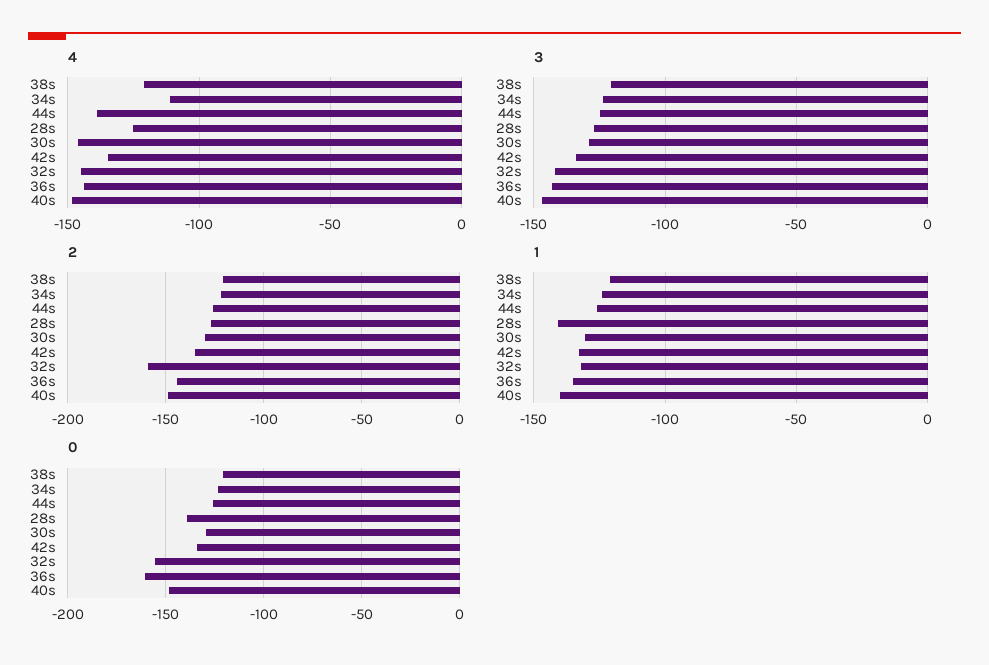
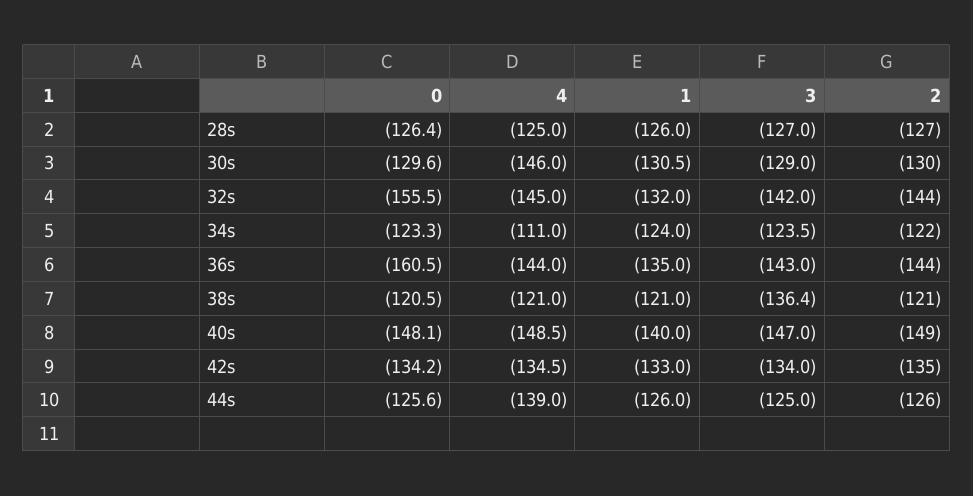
  {
    "4": {
      "38s": -121,
      "34s": -111,
      "44s": -139,
      "28s": -125,
      "30s": -146,
      "42s": -134.5,
      "32s": -145,
      "36s": -144,
      "40s": -148.5
    },
    "3": {
-     "38s": -120,
+     "38s": -136.4,
      "34s": -123.5,
      "44s": -125,
      "28s": -127,
      "30s": -129,
      "42s": -134,
      "32s": -142,
      "36s": -143,
      "40s": -147
    },
    "2": {
      "38s": -121,
      "34s": -122,
      "44s": -126,
      "28s": -127,
      "30s": -130,
      "42s": -135,
-     "32s": -160,
+     "32s": -144,
      "36s": -144,
      "40s": -149
    },
    "1": {
      "38s": -121,
      "34s": -124,
      "44s": -126,
-     "28s": -140,
+     "28s": -126,
      "30s": -130.5,
      "42s": -133,
      "32s": -132,
      "36s": -135,
      "40s": -140
    },
    "0": {
      "38s": -120.5,
      "34s": -123.3,
      "44s": -125.6,
-     "28s": -140,
+     "28s": -126.4,
      "30s": -129.6,
      "42s": -134.2,
      "32s": -155.5,
      "36s": -160.5,
      "40s": -148.1
    }
  }

